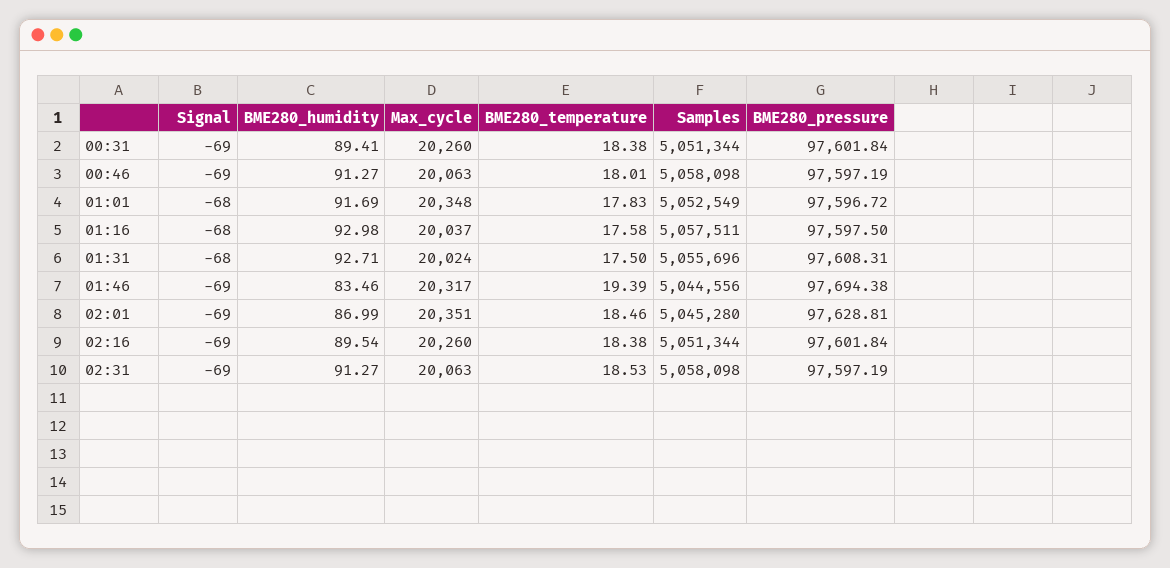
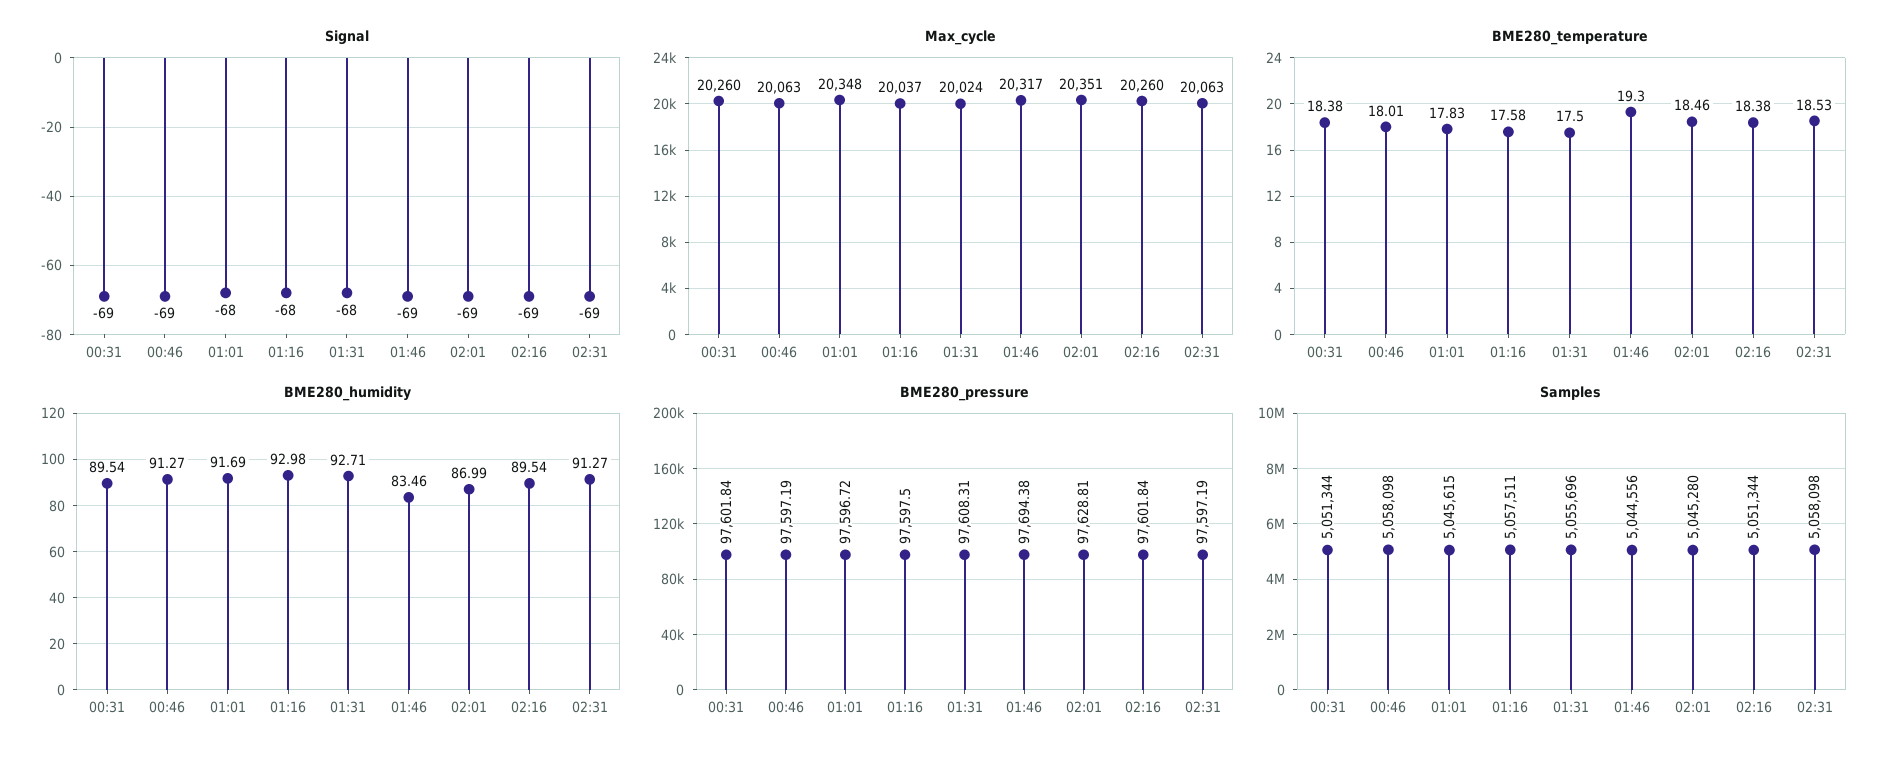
  {
    "Signal": {
      "00:31": -69,
      "00:46": -69,
      "01:01": -68,
      "01:16": -68,
      "01:31": -68,
      "01:46": -69,
      "02:01": -69,
      "02:16": -69,
      "02:31": -69
    },
    "BME280_humidity": {
-     "00:31": 89.41,
+     "00:31": 89.54,
      "00:46": 91.27,
      "01:01": 91.69,
      "01:16": 92.98,
      "01:31": 92.71,
      "01:46": 83.46,
      "02:01": 86.99,
      "02:16": 89.54,
      "02:31": 91.27
    },
    "Max_cycle": {
      "00:31": 20260,
      "00:46": 20063,
      "01:01": 20348,
      "01:16": 20037,
      "01:31": 20024,
      "01:46": 20317,
      "02:01": 20351,
      "02:16": 20260,
      "02:31": 20063
    },
    "BME280_temperature": {
      "00:31": 18.38,
      "00:46": 18.01,
      "01:01": 17.83,
      "01:16": 17.58,
      "01:31": 17.5,
-     "01:46": 19.39,
+     "01:46": 19.3,
      "02:01": 18.46,
      "02:16": 18.38,
      "02:31": 18.53
    },
    "Samples": {
      "00:31": 5051344,
      "00:46": 5058098,
-     "01:01": 5052549,
+     "01:01": 5045615,
      "01:16": 5057511,
      "01:31": 5055696,
      "01:46": 5044556,
      "02:01": 5045280,
      "02:16": 5051344,
      "02:31": 5058098
    },
    "BME280_pressure": {
      "00:31": 97601.84,
      "00:46": 97597.19,
      "01:01": 97596.72,
      "01:16": 97597.5,
      "01:31": 97608.31,
      "01:46": 97694.38,
      "02:01": 97628.81,
      "02:16": 97601.84,
      "02:31": 97597.19
    }
  }

